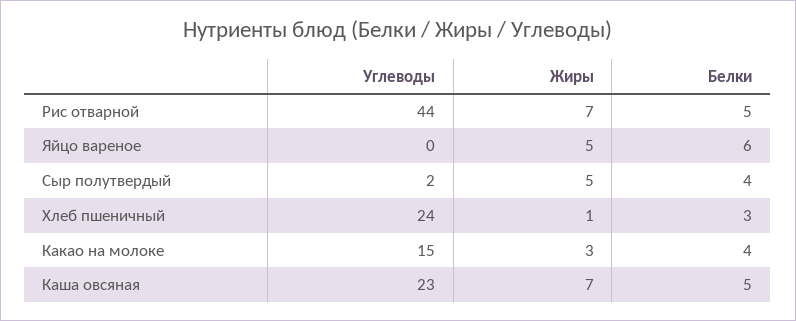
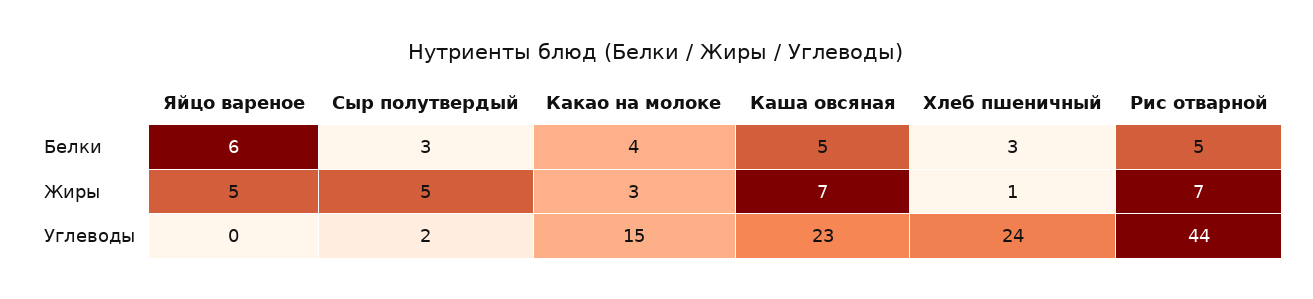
  {
    "Углеводы": {
      "Рис отварной": 44,
      "Яйцо вареное": 0,
      "Сыр полутвердый": 2,
      "Хлеб пшеничный": 24,
      "Какао на молоке": 15,
      "Каша овсяная": 23
    },
    "Жиры": {
      "Рис отварной": 7,
      "Яйцо вареное": 5,
      "Сыр полутвердый": 5,
      "Хлеб пшеничный": 1,
      "Какао на молоке": 3,
      "Каша овсяная": 7
    },
    "Белки": {
      "Рис отварной": 5,
      "Яйцо вареное": 6,
-     "Сыр полутвердый": 4,
+     "Сыр полутвердый": 3,
      "Хлеб пшеничный": 3,
      "Какао на молоке": 4,
      "Каша овсяная": 5
    }
  }

